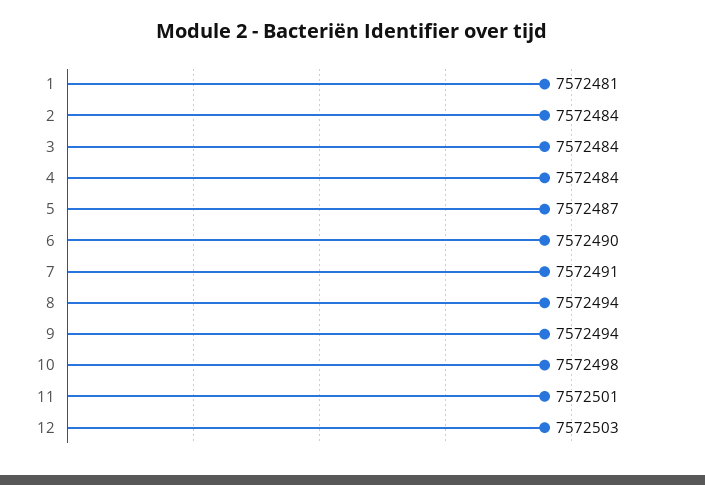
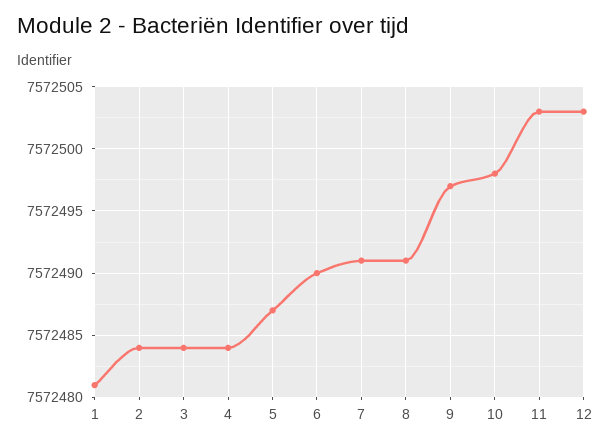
  {
    "1": 7572481,
    "2": 7572484,
    "3": 7572484,
    "4": 7572484,
    "5": 7572487,
    "6": 7572490,
    "7": 7572491,
-   "8": 7572494,
+   "8": 7572491,
-   "9": 7572494,
+   "9": 7572497,
    "10": 7572498,
-   "11": 7572501,
+   "11": 7572503,
    "12": 7572503
  }

